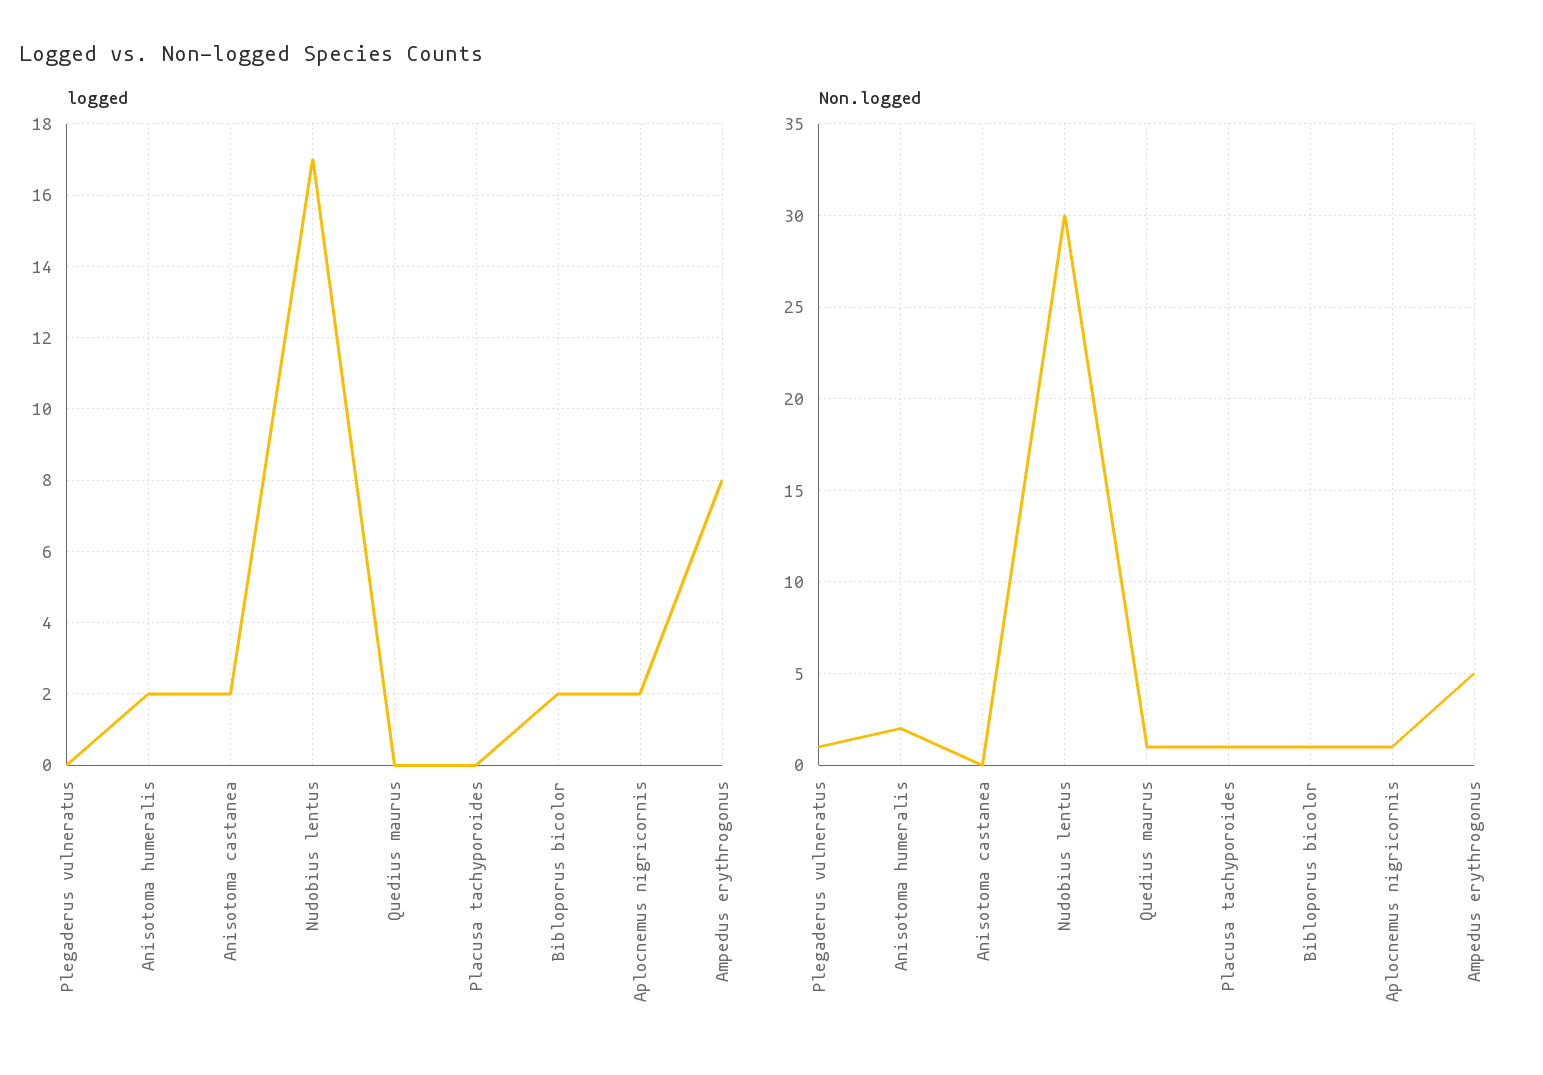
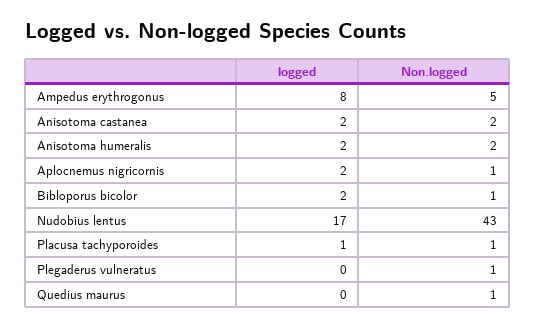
  {
    "logged": {
      "Plegaderus vulneratus": 0,
      "Anisotoma humeralis": 2,
      "Anisotoma castanea": 2,
      "Nudobius lentus": 17,
      "Quedius maurus": 0,
-     "Placusa tachyporoides": 0,
+     "Placusa tachyporoides": 1,
      "Bibloporus bicolor": 2,
      "Aplocnemus nigricornis": 2,
      "Ampedus erythrogonus": 8
    },
    "Non.logged": {
      "Plegaderus vulneratus": 1,
      "Anisotoma humeralis": 2,
-     "Anisotoma castanea": 0,
+     "Anisotoma castanea": 2,
-     "Nudobius lentus": 30,
+     "Nudobius lentus": 43,
      "Quedius maurus": 1,
      "Placusa tachyporoides": 1,
      "Bibloporus bicolor": 1,
      "Aplocnemus nigricornis": 1,
      "Ampedus erythrogonus": 5
    }
  }

